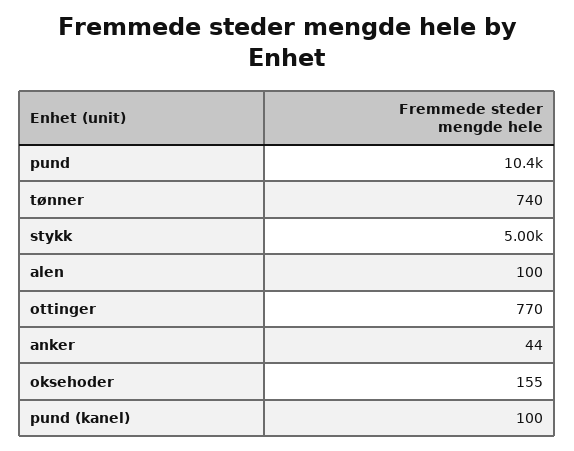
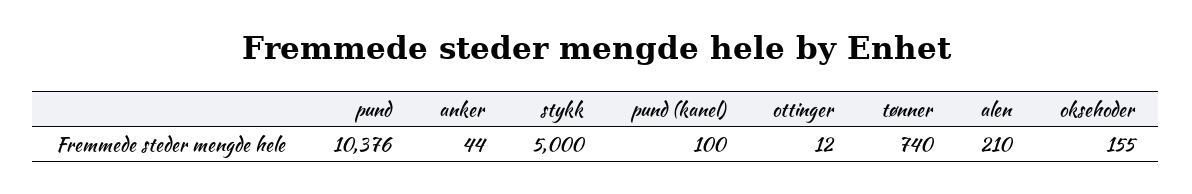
  {
    "pund": 10376,
    "tønner": 740,
    "stykk": 5000,
-   "alen": 100,
+   "alen": 210,
-   "ottinger": 770,
+   "ottinger": 12,
    "anker": 44,
    "oksehoder": 155,
    "pund (kanel)": 100
  }

